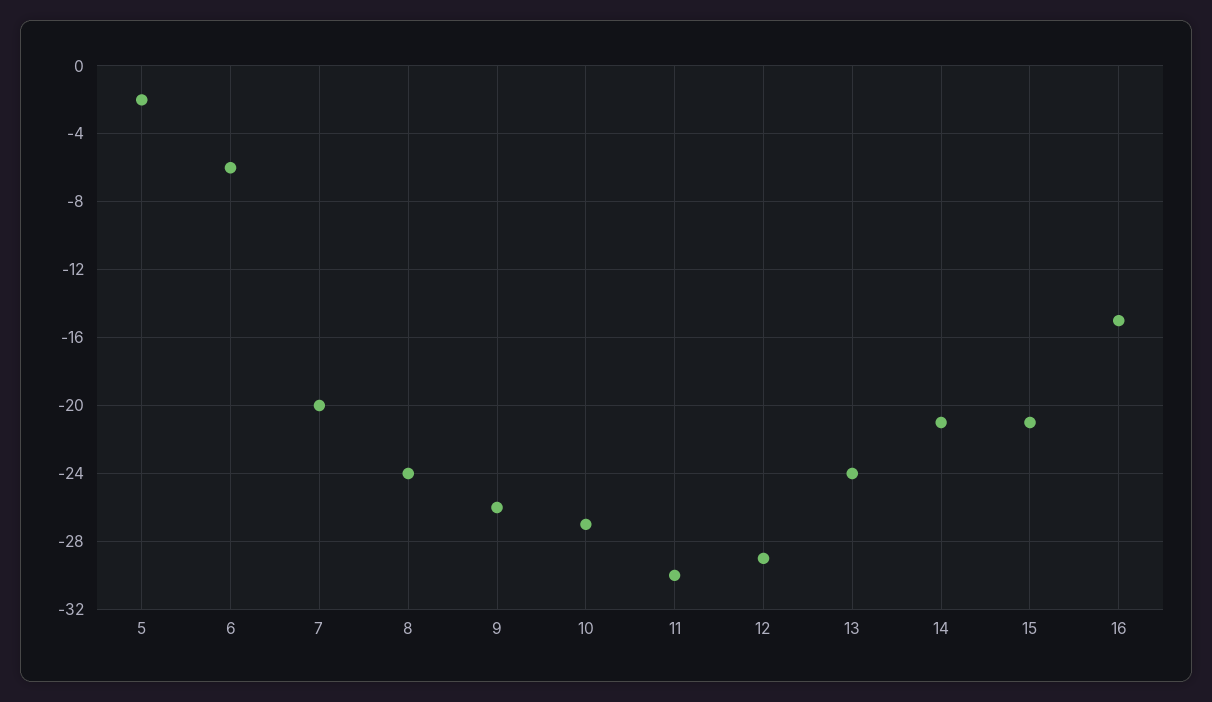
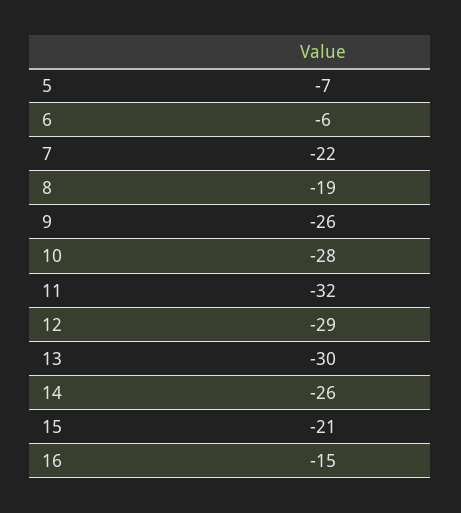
  {
-   "5": -2,
+   "5": -7,
    "6": -6,
-   "7": -20,
+   "7": -22,
-   "8": -24,
+   "8": -19,
    "9": -26,
-   "10": -27,
+   "10": -28,
-   "11": -30,
+   "11": -32,
    "12": -29,
-   "13": -24,
+   "13": -30,
-   "14": -21,
+   "14": -26,
    "15": -21,
    "16": -15
  }

